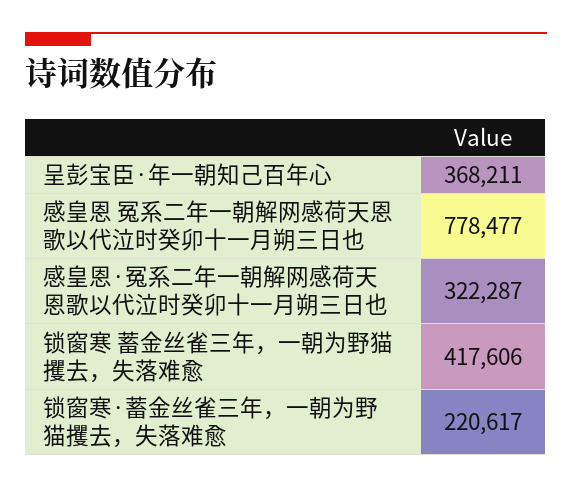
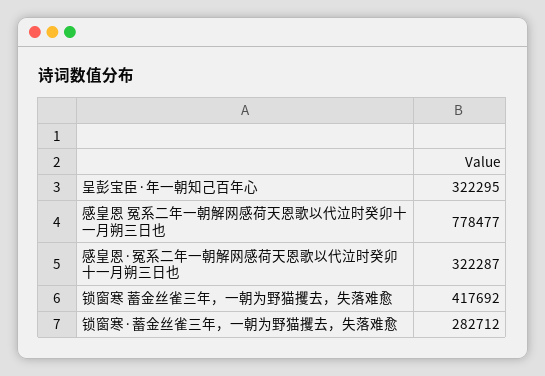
  {
-   "呈彭宝臣·年一朝知己百年心": 368211,
+   "呈彭宝臣·年一朝知己百年心": 322295,
    "感皇恩 冤系二年一朝解网感荷天恩歌以代泣时癸卯十一月朔三日也": 778477,
    "感皇恩·冤系二年一朝解网感荷天恩歌以代泣时癸卯十一月朔三日也": 322287,
-   "锁窗寒 蓄金丝雀三年，一朝为野猫攫去，失落难愈": 417606,
+   "锁窗寒 蓄金丝雀三年，一朝为野猫攫去，失落难愈": 417692,
-   "锁窗寒·蓄金丝雀三年，一朝为野猫攫去，失落难愈": 220617
+   "锁窗寒·蓄金丝雀三年，一朝为野猫攫去，失落难愈": 282712
  }

